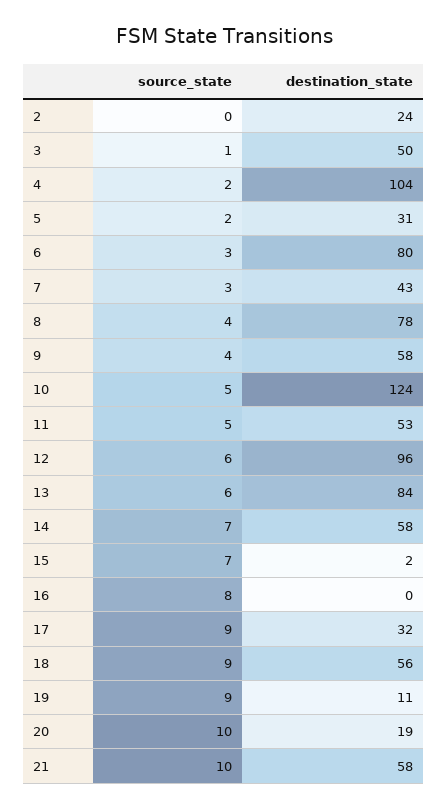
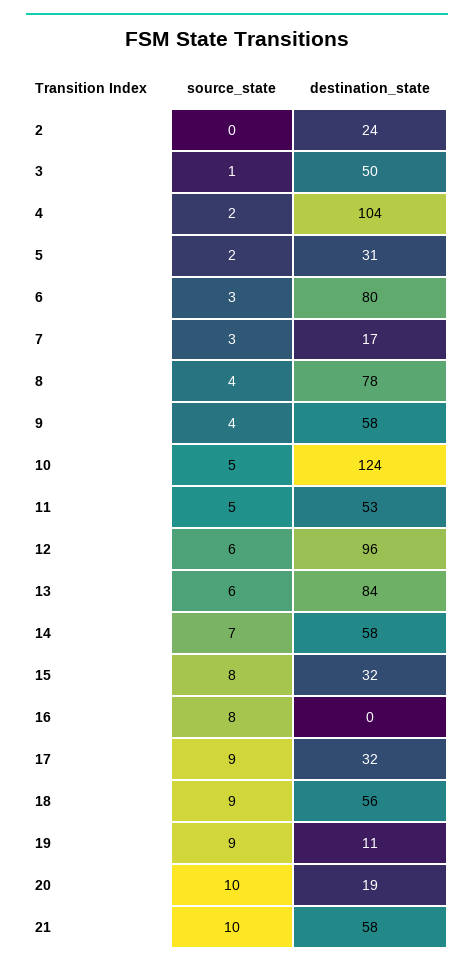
  {
    "source_state": {
      "2": 0,
      "3": 1,
      "4": 2,
      "5": 2,
      "6": 3,
      "7": 3,
      "8": 4,
      "9": 4,
      "10": 5,
      "11": 5,
      "12": 6,
      "13": 6,
      "14": 7,
-     "15": 7,
+     "15": 8,
      "16": 8,
      "17": 9,
      "18": 9,
      "19": 9,
      "20": 10,
      "21": 10
    },
    "destination_state": {
      "2": 24,
      "3": 50,
      "4": 104,
      "5": 31,
      "6": 80,
-     "7": 43,
+     "7": 17,
      "8": 78,
      "9": 58,
      "10": 124,
      "11": 53,
      "12": 96,
      "13": 84,
      "14": 58,
-     "15": 2,
+     "15": 32,
      "16": 0,
      "17": 32,
      "18": 56,
      "19": 11,
      "20": 19,
      "21": 58
    }
  }

